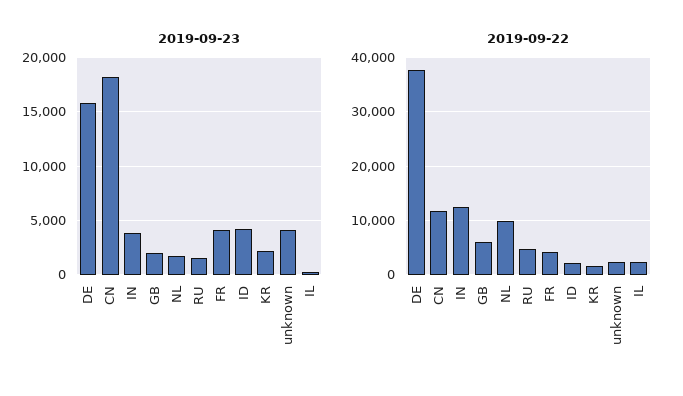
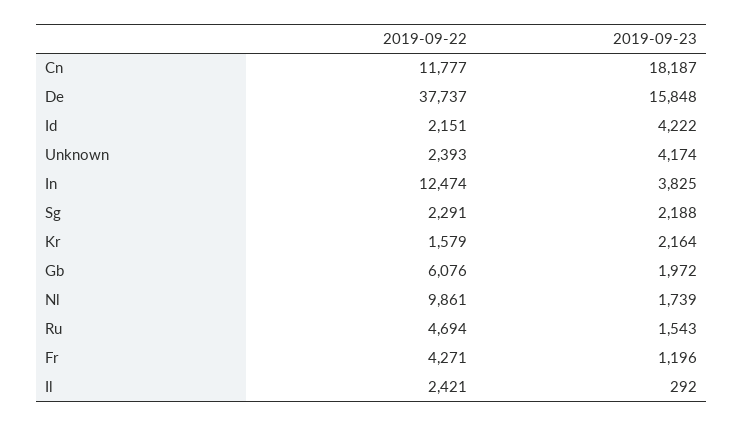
  {
    "2019-09-23": {
      "DE": 15848,
      "CN": 18187,
      "IN": 3825,
      "GB": 1972,
      "NL": 1739,
      "RU": 1543,
-     "FR": 4000,
+     "FR": 1196,
      "ID": 4222,
      "KR": 2164,
      "unknown": 4174,
-     "IL": 292
+     "IL": 292,
+     "Sg": 2188
    },
    "2019-09-22": {
      "DE": 37737,
      "CN": 11777,
      "IN": 12474,
      "GB": 6076,
      "NL": 9861,
      "RU": 4694,
      "FR": 4271,
      "ID": 2151,
      "KR": 1579,
      "unknown": 2393,
-     "IL": 2421
+     "IL": 2421,
+     "Sg": 2291
    }
  }

